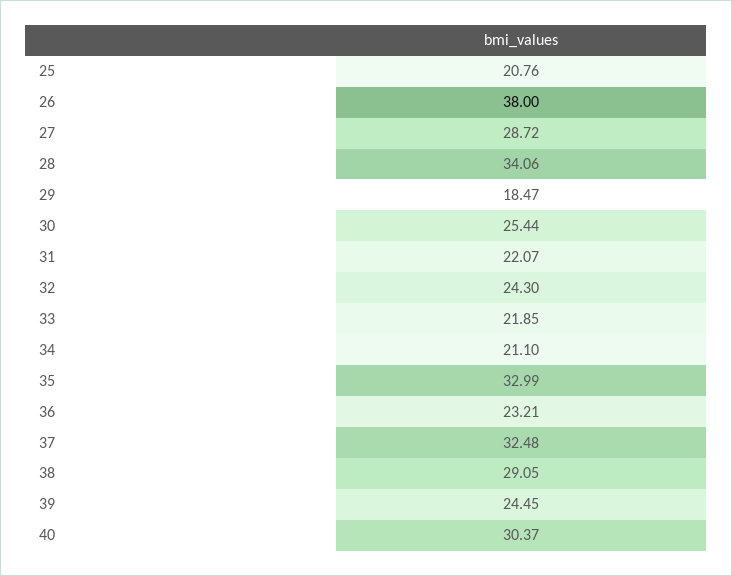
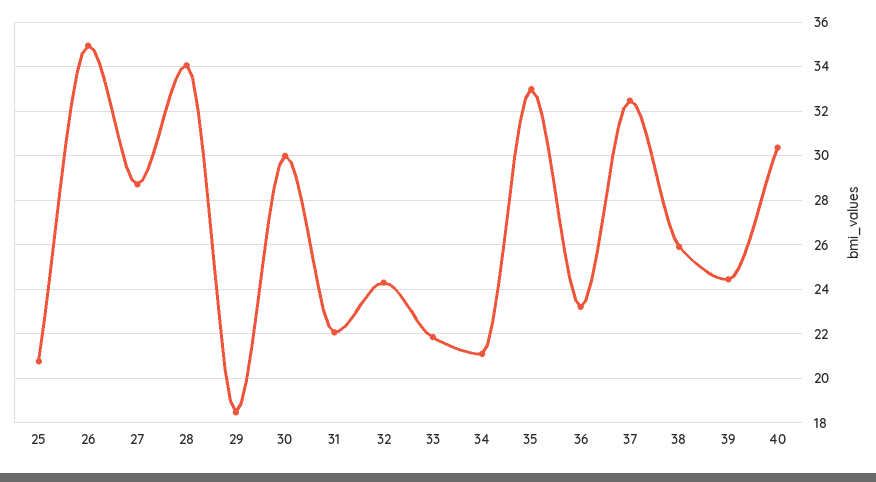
  {
    "25": 20.76,
-   "26": 38,
+   "26": 35,
    "27": 28.72,
    "28": 34.06,
    "29": 18.47,
-   "30": 25.44,
+   "30": 30,
    "31": 22.07,
    "32": 24.3,
    "33": 21.85,
    "34": 21.1,
    "35": 32.99,
    "36": 23.21,
    "37": 32.48,
-   "38": 29.05,
+   "38": 26,
    "39": 24.45,
    "40": 30.37
  }

